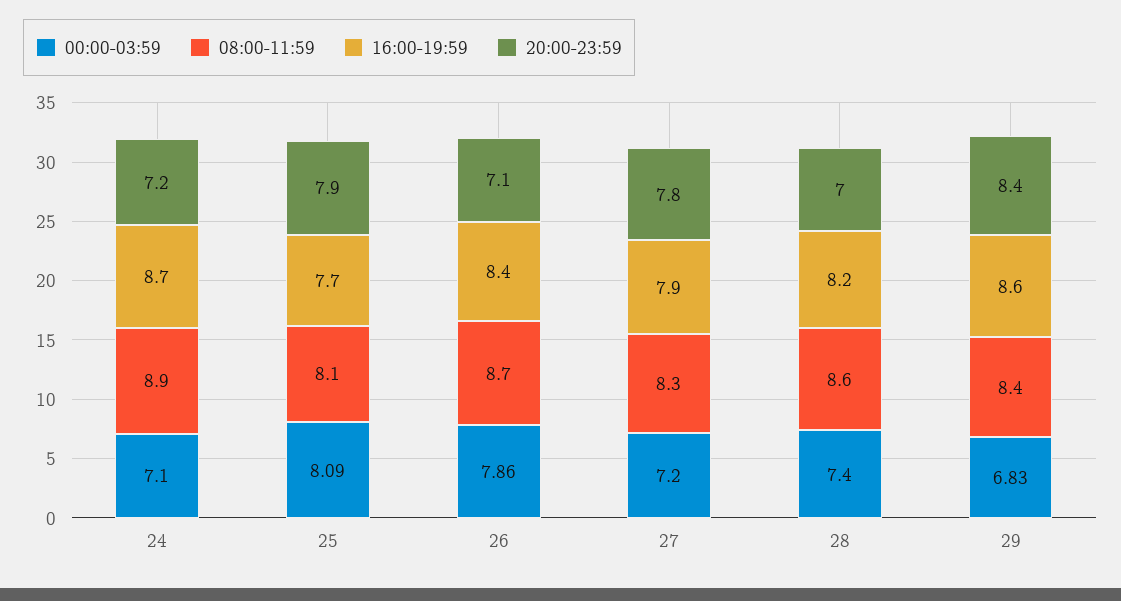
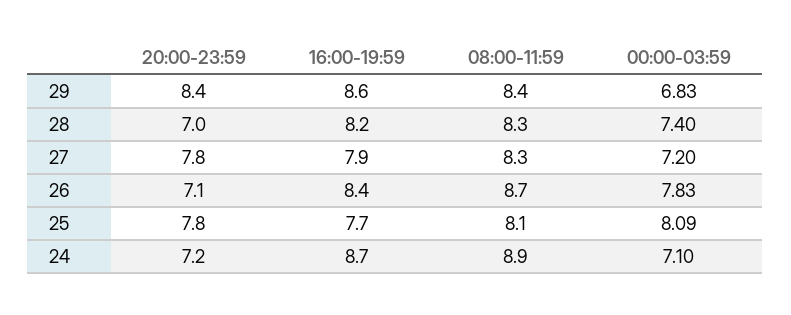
  {
    "00:00-03:59": {
      "24": 7.1,
      "25": 8.09,
-     "26": 7.86,
+     "26": 7.83,
      "27": 7.2,
      "28": 7.4,
      "29": 6.83
    },
    "08:00-11:59": {
      "24": 8.9,
      "25": 8.1,
      "26": 8.7,
      "27": 8.3,
-     "28": 8.6,
+     "28": 8.3,
      "29": 8.4
    },
    "16:00-19:59": {
      "24": 8.7,
      "25": 7.7,
      "26": 8.4,
      "27": 7.9,
      "28": 8.2,
      "29": 8.6
    },
    "20:00-23:59": {
      "24": 7.2,
-     "25": 7.9,
+     "25": 7.8,
      "26": 7.1,
      "27": 7.8,
      "28": 7,
      "29": 8.4
    }
  }

